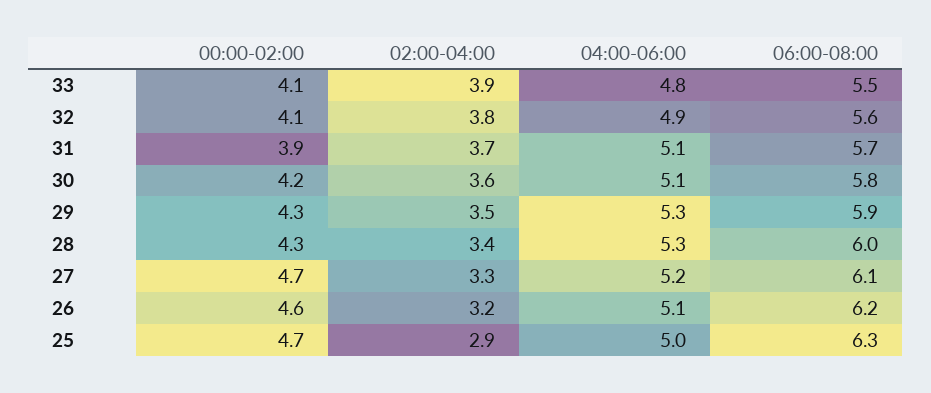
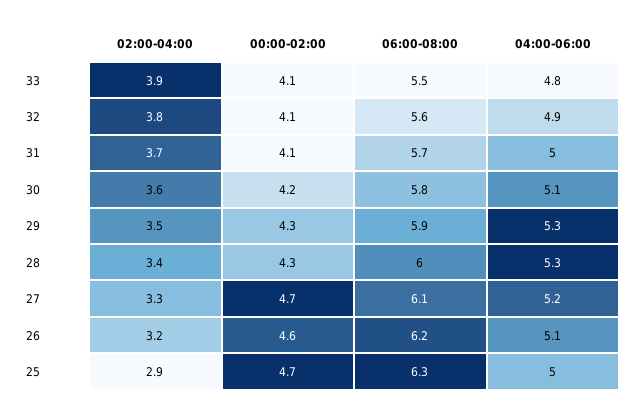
  {
    "00:00-02:00": {
      "33": 4.1,
      "32": 4.1,
-     "31": 3.9,
+     "31": 4.1,
      "30": 4.2,
      "29": 4.3,
      "28": 4.3,
      "27": 4.7,
      "26": 4.6,
      "25": 4.7
    },
    "02:00-04:00": {
      "33": 3.9,
      "32": 3.8,
      "31": 3.7,
      "30": 3.6,
      "29": 3.5,
      "28": 3.4,
      "27": 3.3,
      "26": 3.2,
      "25": 2.9
    },
    "04:00-06:00": {
      "33": 4.8,
      "32": 4.9,
-     "31": 5.1,
+     "31": 5,
      "30": 5.1,
      "29": 5.3,
      "28": 5.3,
      "27": 5.2,
      "26": 5.1,
      "25": 5
    },
    "06:00-08:00": {
      "33": 5.5,
      "32": 5.6,
      "31": 5.7,
      "30": 5.8,
      "29": 5.9,
      "28": 6,
      "27": 6.1,
      "26": 6.2,
      "25": 6.3
    }
  }

